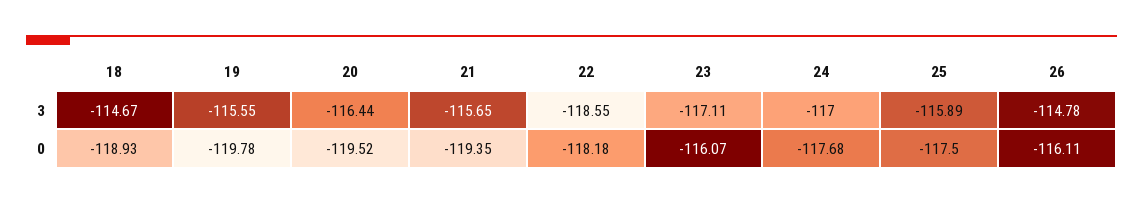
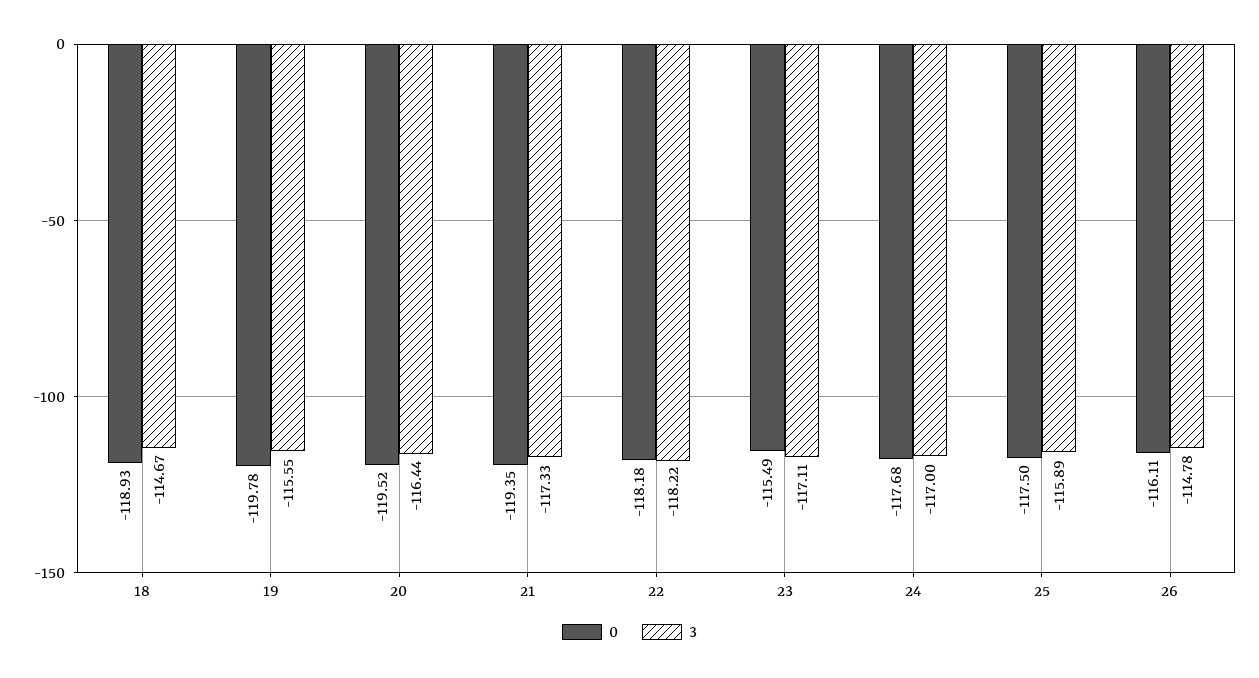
  {
    "3": {
      "18": -114.67,
      "19": -115.55,
      "20": -116.44,
-     "21": -115.65,
+     "21": -117.33,
-     "22": -118.55,
+     "22": -118.22,
      "23": -117.11,
      "24": -117,
      "25": -115.89,
      "26": -114.78
    },
    "0": {
      "18": -118.93,
      "19": -119.78,
      "20": -119.52,
      "21": -119.35,
      "22": -118.18,
-     "23": -116.07,
+     "23": -115.49,
      "24": -117.68,
      "25": -117.5,
      "26": -116.11
    }
  }

